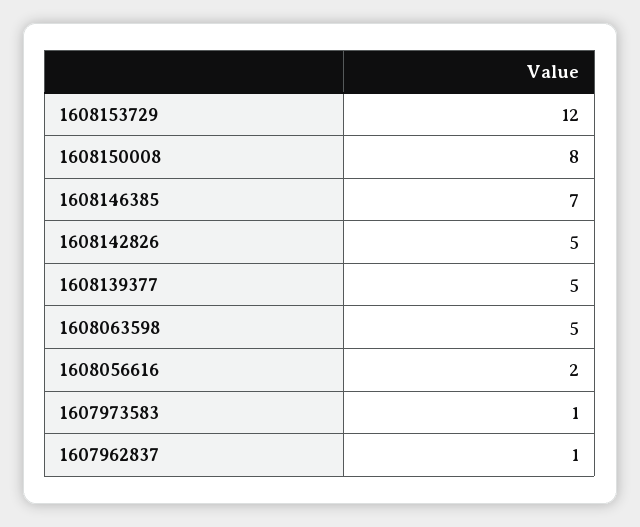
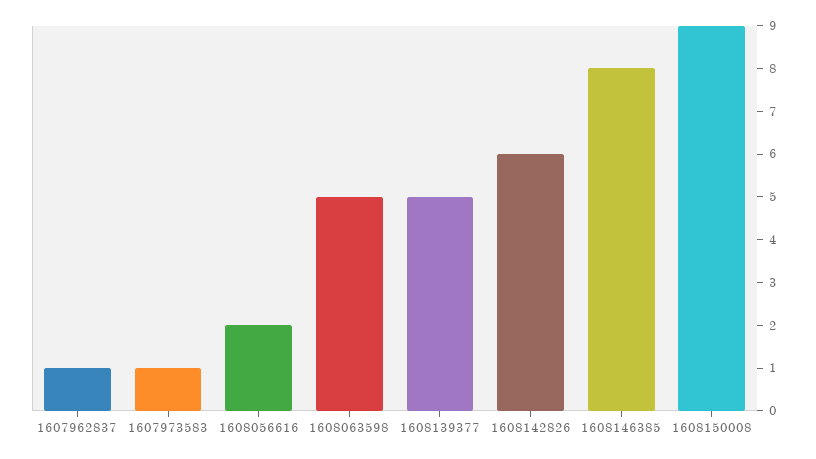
  {
-   "1608153729": 12,
-   "1608150008": 8,
+   "1608150008": 9,
-   "1608146385": 7,
+   "1608146385": 8,
-   "1608142826": 5,
+   "1608142826": 6,
    "1608139377": 5,
    "1608063598": 5,
    "1608056616": 2,
    "1607973583": 1,
    "1607962837": 1
  }

